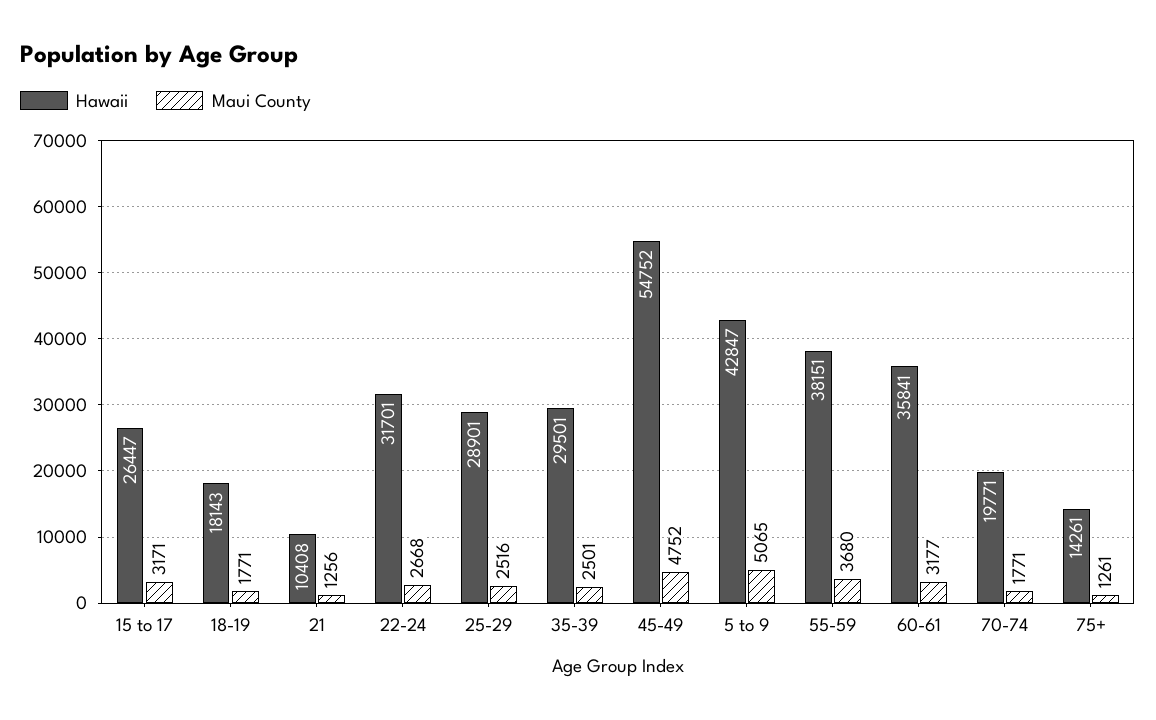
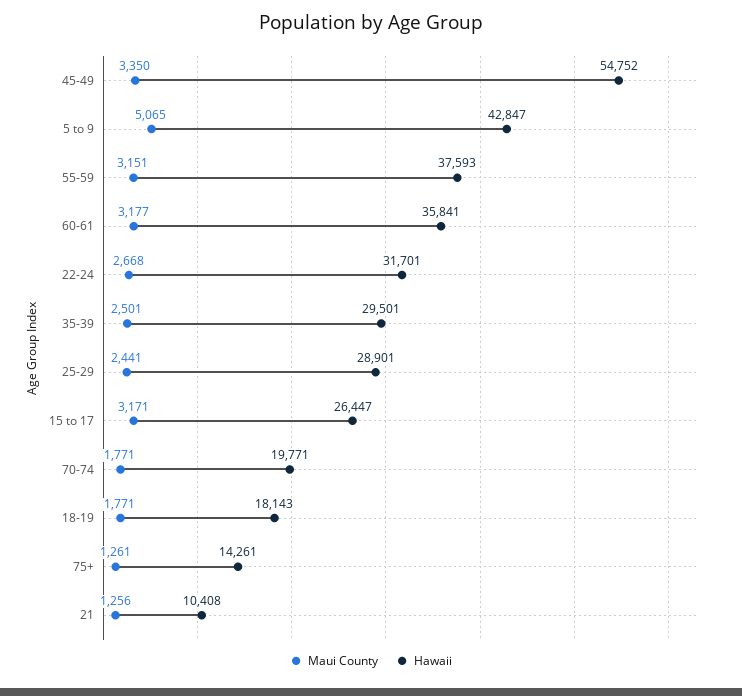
  {
    "Hawaii": {
      "15 to 17": 26447,
      "18-19": 18143,
      "21": 10408,
      "22-24": 31701,
      "25-29": 28901,
      "35-39": 29501,
      "45-49": 54752,
      "5 to 9": 42847,
-     "55-59": 38151,
+     "55-59": 37593,
      "60-61": 35841,
      "70-74": 19771,
      "75+": 14261
    },
    "Maui County": {
      "15 to 17": 3171,
      "18-19": 1771,
      "21": 1256,
      "22-24": 2668,
-     "25-29": 2516,
+     "25-29": 2441,
      "35-39": 2501,
-     "45-49": 4752,
+     "45-49": 3350,
      "5 to 9": 5065,
-     "55-59": 3680,
+     "55-59": 3151,
      "60-61": 3177,
      "70-74": 1771,
      "75+": 1261
    }
  }

